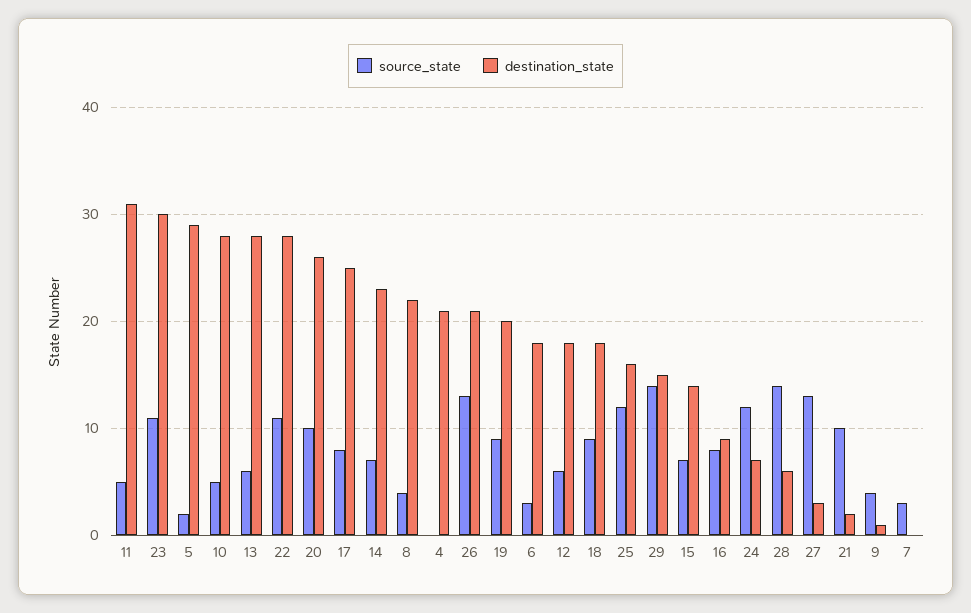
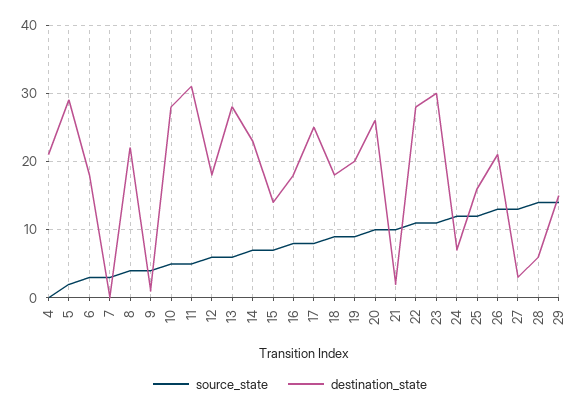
  {
    "source_state": {
      "11": 5,
      "23": 11,
      "5": 2,
      "10": 5,
      "13": 6,
      "22": 11,
      "20": 10,
      "17": 8,
      "14": 7,
      "8": 4,
      "4": 0,
      "26": 13,
      "19": 9,
      "6": 3,
      "12": 6,
      "18": 9,
      "25": 12,
      "29": 14,
      "15": 7,
      "16": 8,
      "24": 12,
      "28": 14,
      "27": 13,
      "21": 10,
      "9": 4,
      "7": 3
    },
    "destination_state": {
      "11": 31,
      "23": 30,
      "5": 29,
      "10": 28,
      "13": 28,
      "22": 28,
      "20": 26,
      "17": 25,
      "14": 23,
      "8": 22,
      "4": 21,
      "26": 21,
      "19": 20,
      "6": 18,
      "12": 18,
      "18": 18,
      "25": 16,
      "29": 15,
      "15": 14,
-     "16": 9,
+     "16": 18,
      "24": 7,
      "28": 6,
      "27": 3,
      "21": 2,
      "9": 1,
      "7": 0
    }
  }

